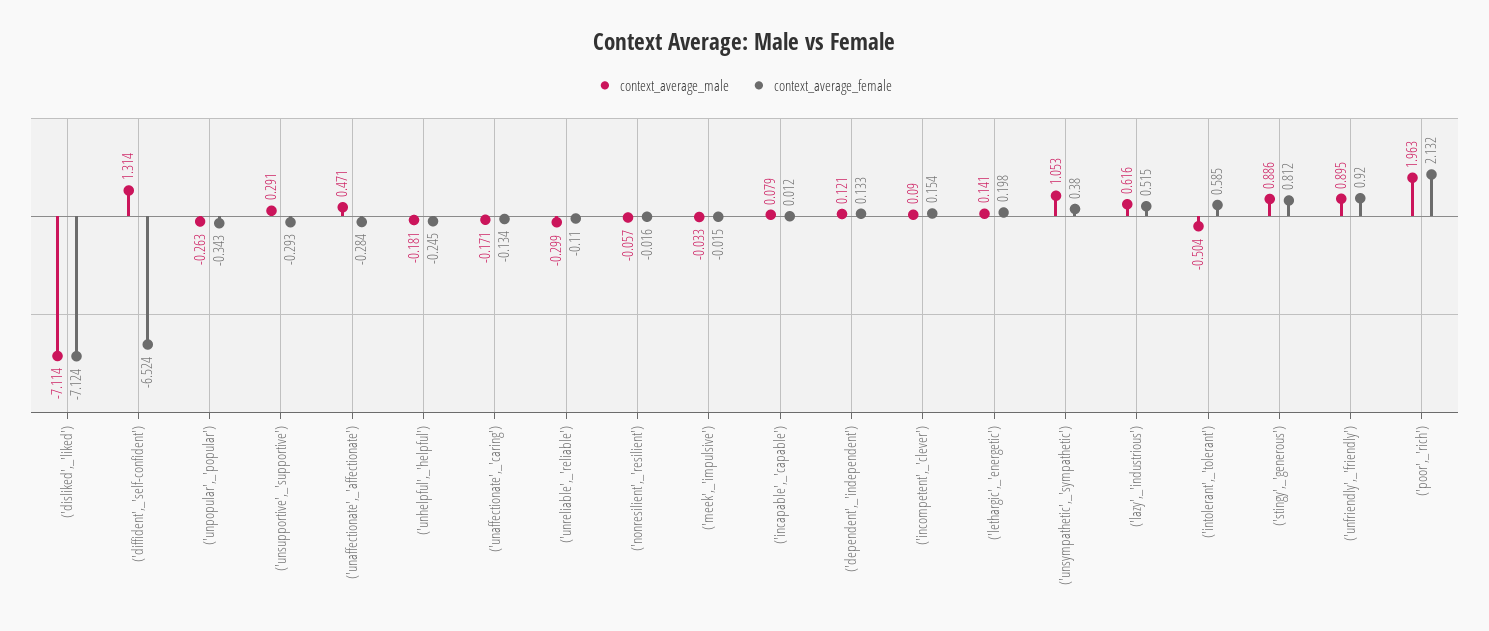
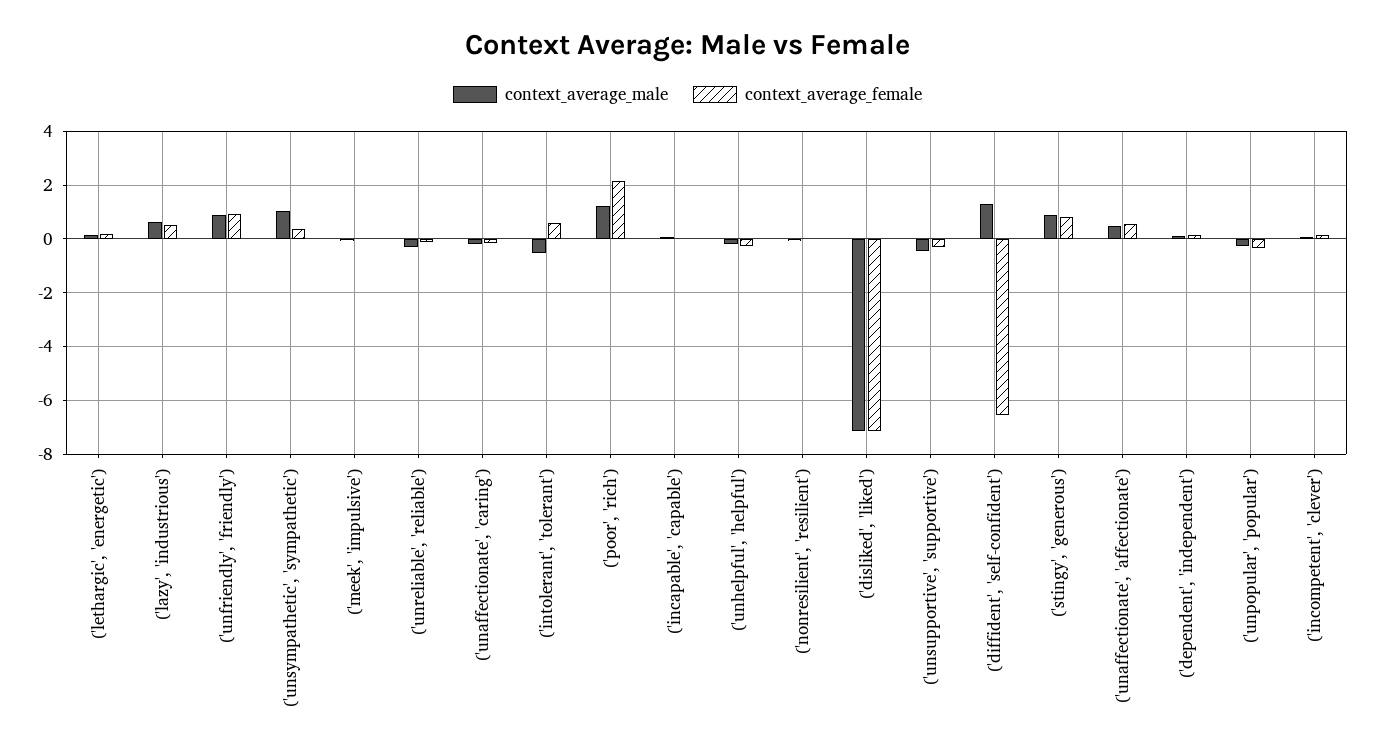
  {
    "context_average_male": {
      "('disliked',_'liked')": -7.114,
      "('diffident',_'self-confident')": 1.314,
      "('unpopular',_'popular')": -0.263,
-     "('unsupportive',_'supportive')": 0.291,
+     "('unsupportive',_'supportive')": -0.5,
      "('unaffectionate',_'affectionate')": 0.471,
      "('unhelpful',_'helpful')": -0.181,
      "('unaffectionate',_'caring')": -0.171,
      "('unreliable',_'reliable')": -0.299,
      "('nonresilient',_'resilient')": -0.057,
      "('meek',_'impulsive')": -0.033,
      "('incapable',_'capable')": 0.079,
      "('dependent',_'independent')": 0.121,
      "('incompetent',_'clever')": 0.09,
      "('lethargic',_'energetic')": 0.141,
      "('unsympathetic',_'sympathetic')": 1.053,
      "('lazy',_'industrious')": 0.616,
      "('intolerant',_'tolerant')": -0.504,
      "('stingy',_'generous')": 0.886,
      "('unfriendly',_'friendly')": 0.895,
-     "('poor',_'rich')": 1.963
+     "('poor',_'rich')": 1.25
    },
    "context_average_female": {
      "('disliked',_'liked')": -7.124,
      "('diffident',_'self-confident')": -6.524,
      "('unpopular',_'popular')": -0.343,
      "('unsupportive',_'supportive')": -0.293,
-     "('unaffectionate',_'affectionate')": -0.284,
+     "('unaffectionate',_'affectionate')": 0.5,
      "('unhelpful',_'helpful')": -0.245,
      "('unaffectionate',_'caring')": -0.134,
      "('unreliable',_'reliable')": -0.11,
      "('nonresilient',_'resilient')": -0.016,
      "('meek',_'impulsive')": -0.015,
      "('incapable',_'capable')": 0.012,
      "('dependent',_'independent')": 0.133,
      "('incompetent',_'clever')": 0.154,
      "('lethargic',_'energetic')": 0.198,
      "('unsympathetic',_'sympathetic')": 0.38,
      "('lazy',_'industrious')": 0.515,
      "('intolerant',_'tolerant')": 0.585,
      "('stingy',_'generous')": 0.812,
      "('unfriendly',_'friendly')": 0.92,
      "('poor',_'rich')": 2.132
    }
  }

